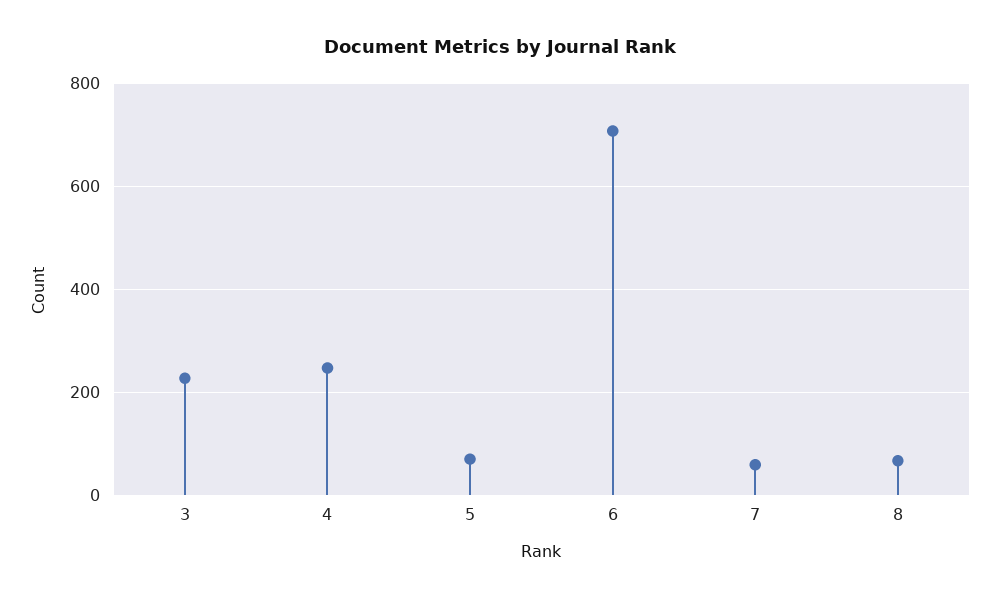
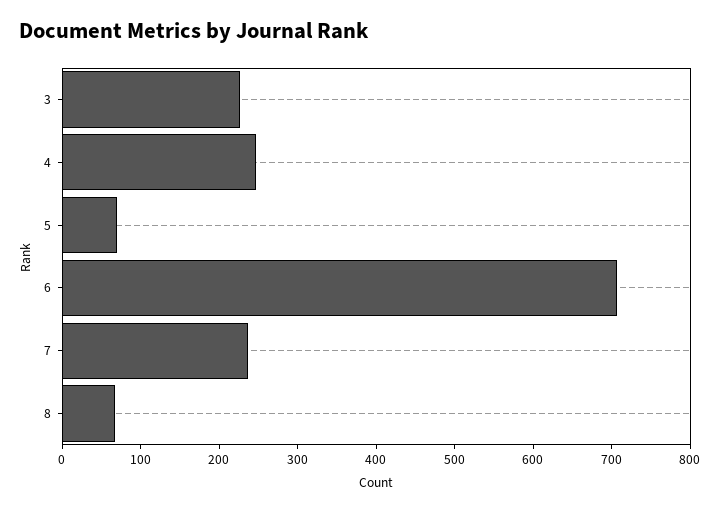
  {
    "3": 220,
    "4": 240,
    "5": 80,
    "6": 700,
-   "7": 60,
+   "7": 240,
    "8": 60
  }

